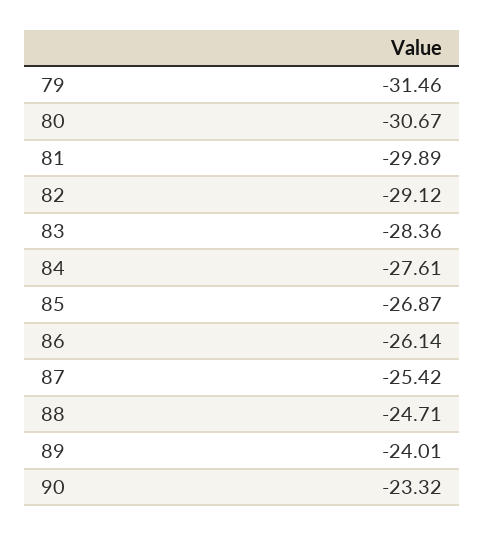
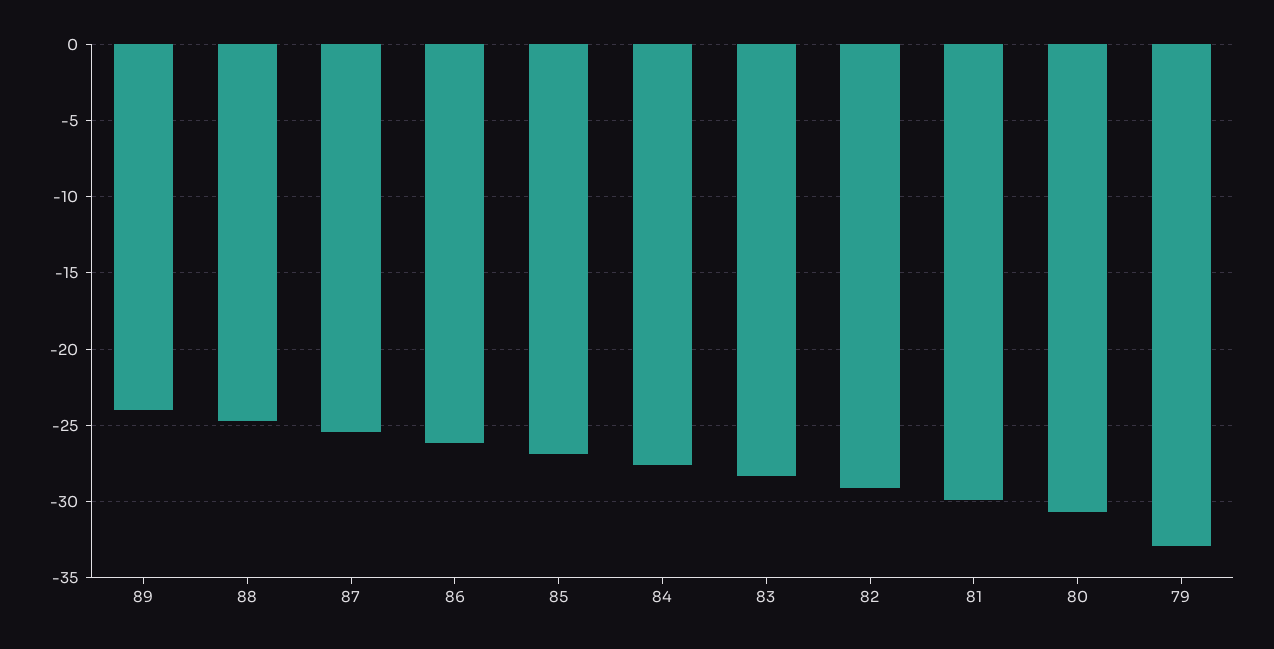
  {
-   "79": -31.46,
+   "79": -33,
    "80": -30.67,
    "81": -29.89,
    "82": -29.12,
    "83": -28.36,
    "84": -27.61,
    "85": -26.87,
    "86": -26.14,
    "87": -25.42,
    "88": -24.71,
-   "89": -24.01,
+   "89": -24.01
-   "90": -23.32
  }

